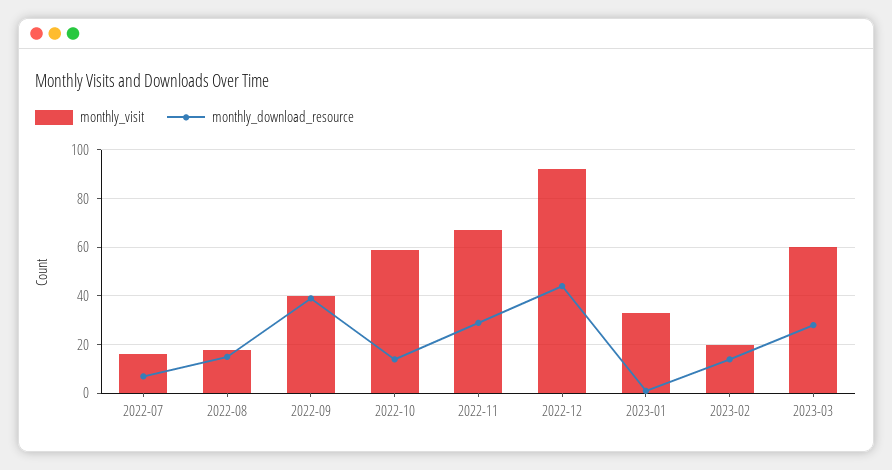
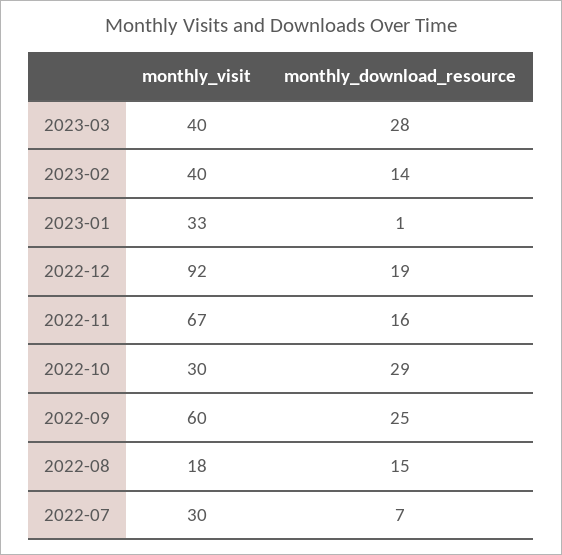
  {
    "monthly_visit": {
-     "2022-07": 15,
+     "2022-07": 30,
      "2022-08": 18,
-     "2022-09": 40,
+     "2022-09": 60,
-     "2022-10": 60,
+     "2022-10": 30,
      "2022-11": 67,
      "2022-12": 92,
      "2023-01": 33,
-     "2023-02": 20,
+     "2023-02": 40,
-     "2023-03": 60
+     "2023-03": 40
    },
    "monthly_download_resource": {
      "2022-07": 7,
      "2022-08": 15,
-     "2022-09": 40,
+     "2022-09": 25,
-     "2022-10": 15,
+     "2022-10": 29,
-     "2022-11": 30,
+     "2022-11": 16,
-     "2022-12": 45,
+     "2022-12": 19,
      "2023-01": 1,
      "2023-02": 14,
      "2023-03": 28
    }
  }

